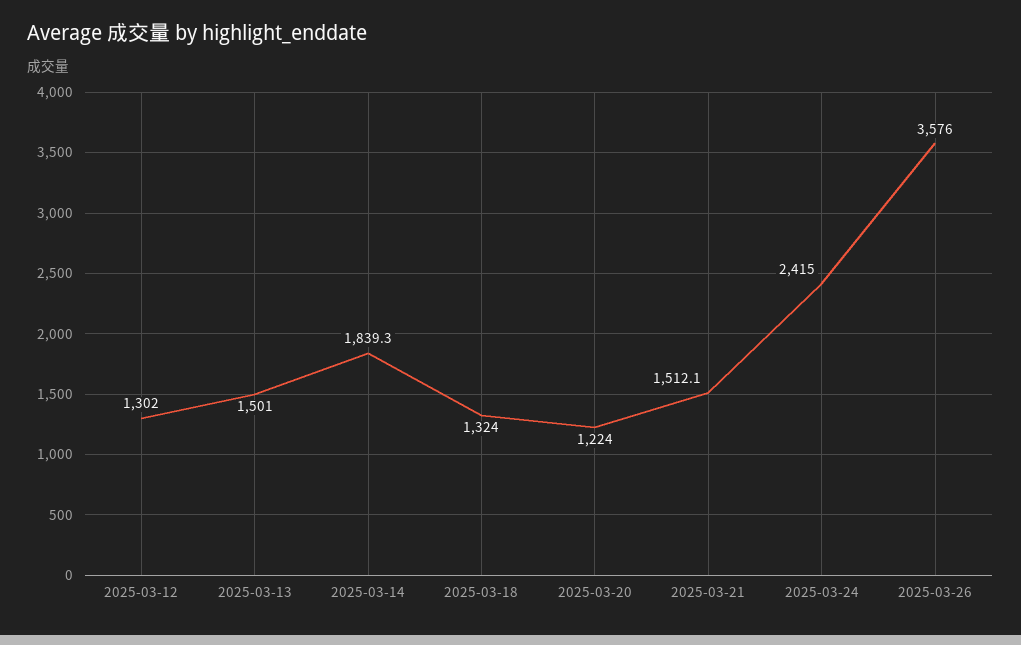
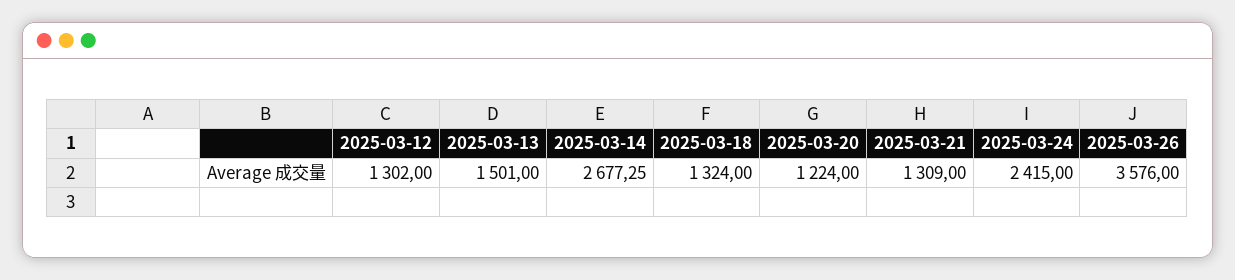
  {
    "2025-03-12": 1302,
    "2025-03-13": 1501,
-   "2025-03-14": 1839.3,
+   "2025-03-14": 2677.25,
    "2025-03-18": 1324,
    "2025-03-20": 1224,
-   "2025-03-21": 1512.1,
+   "2025-03-21": 1309,
    "2025-03-24": 2415,
    "2025-03-26": 3576
  }

